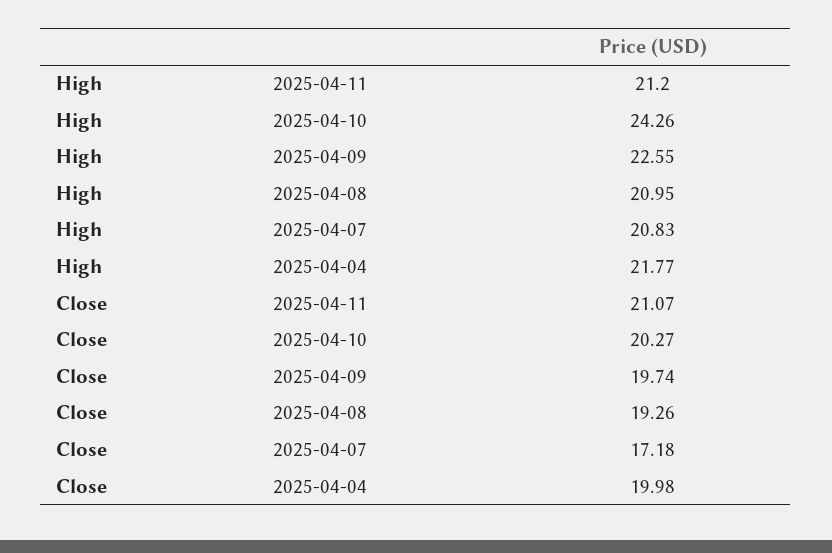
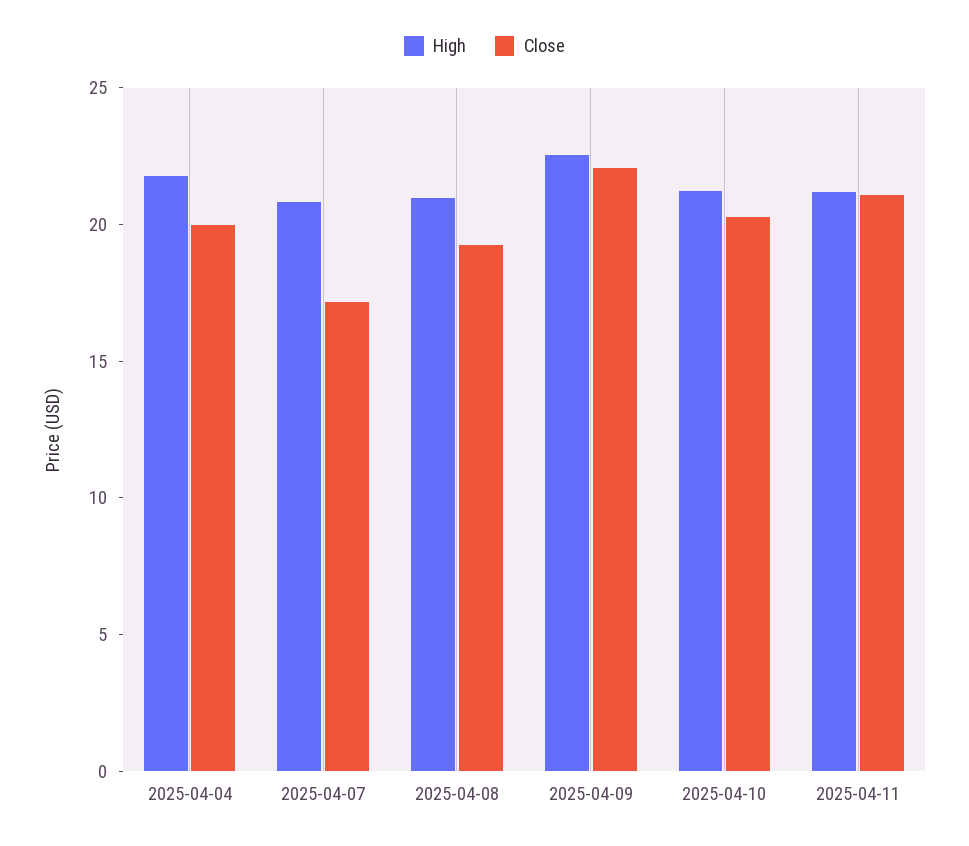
  {
    "High": {
      "2025-04-11": 21.2,
-     "2025-04-10": 24.26,
+     "2025-04-10": 21,
      "2025-04-09": 22.55,
      "2025-04-08": 20.95,
      "2025-04-07": 20.83,
      "2025-04-04": 21.77
    },
    "Close": {
      "2025-04-11": 21.07,
      "2025-04-10": 20.27,
-     "2025-04-09": 19.74,
+     "2025-04-09": 22,
      "2025-04-08": 19.26,
      "2025-04-07": 17.18,
      "2025-04-04": 19.98
    }
  }

